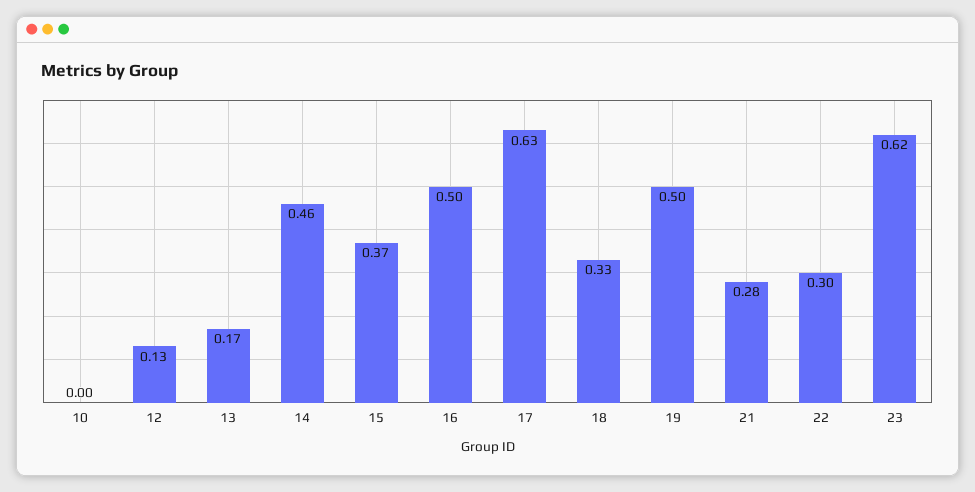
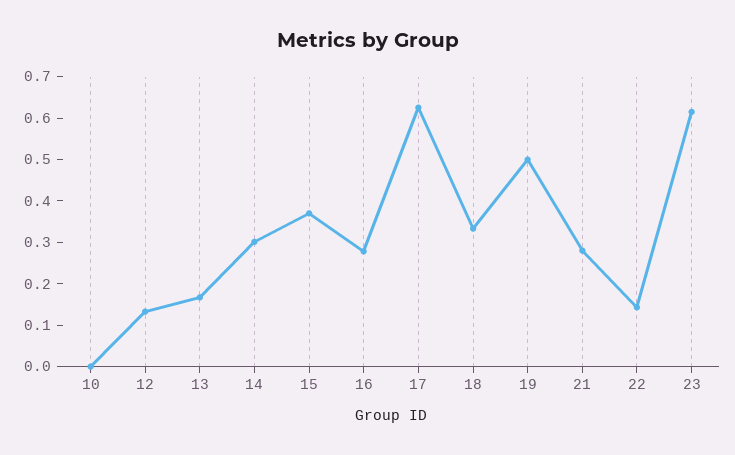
  {
    "10": 0,
    "12": 0.13,
    "13": 0.17,
-   "14": 0.46,
+   "14": 0.3,
    "15": 0.37,
-   "16": 0.5,
+   "16": 0.28,
    "17": 0.63,
    "18": 0.33,
    "19": 0.5,
    "21": 0.28,
-   "22": 0.3,
+   "22": 0.14,
    "23": 0.62
  }

